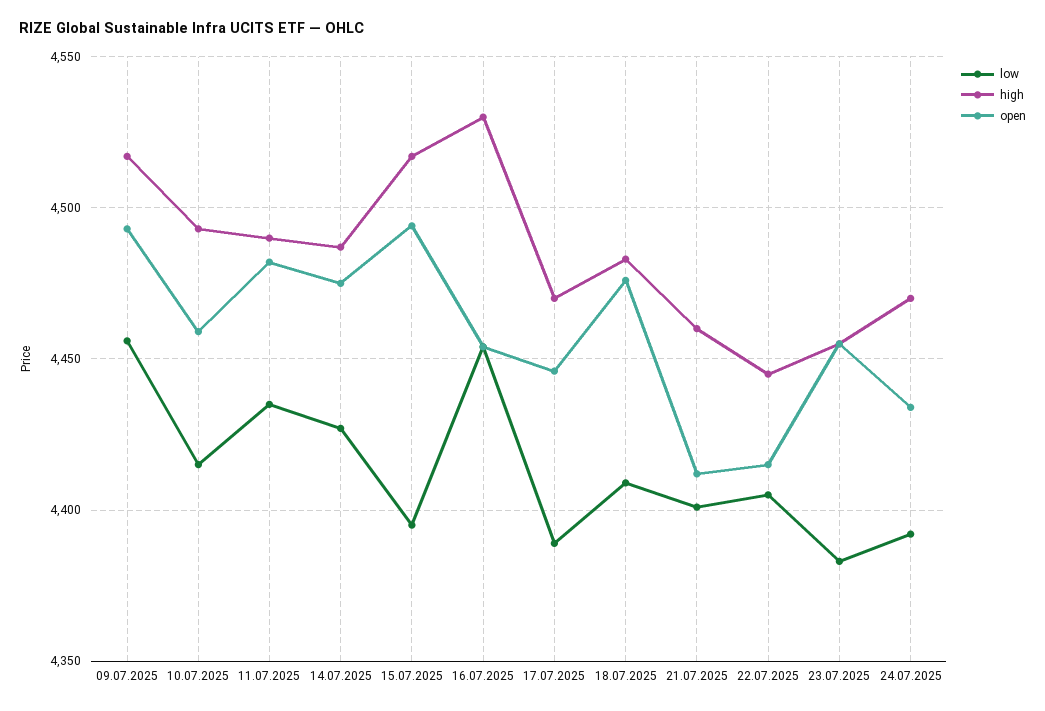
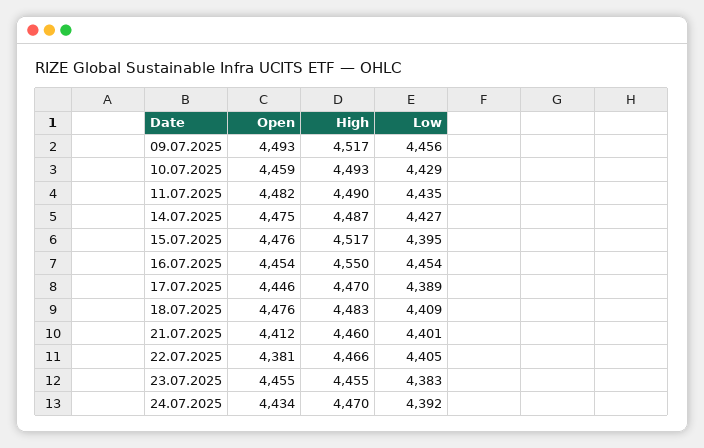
  {
    "low": {
      "09.07.2025": 4456,
-     "10.07.2025": 4415,
+     "10.07.2025": 4429,
      "11.07.2025": 4435,
      "14.07.2025": 4427,
      "15.07.2025": 4395,
      "16.07.2025": 4454,
      "17.07.2025": 4389,
      "18.07.2025": 4409,
      "21.07.2025": 4401,
      "22.07.2025": 4405,
      "23.07.2025": 4383,
      "24.07.2025": 4392
    },
    "high": {
      "09.07.2025": 4517,
      "10.07.2025": 4493,
      "11.07.2025": 4490,
      "14.07.2025": 4487,
      "15.07.2025": 4517,
-     "16.07.2025": 4530,
+     "16.07.2025": 4550,
      "17.07.2025": 4470,
      "18.07.2025": 4483,
      "21.07.2025": 4460,
-     "22.07.2025": 4445,
+     "22.07.2025": 4466,
      "23.07.2025": 4455,
      "24.07.2025": 4470
    },
    "open": {
      "09.07.2025": 4493,
      "10.07.2025": 4459,
      "11.07.2025": 4482,
      "14.07.2025": 4475,
-     "15.07.2025": 4495,
+     "15.07.2025": 4476,
      "16.07.2025": 4454,
      "17.07.2025": 4446,
      "18.07.2025": 4476,
      "21.07.2025": 4412,
-     "22.07.2025": 4415,
+     "22.07.2025": 4381,
      "23.07.2025": 4455,
      "24.07.2025": 4434
    }
  }

